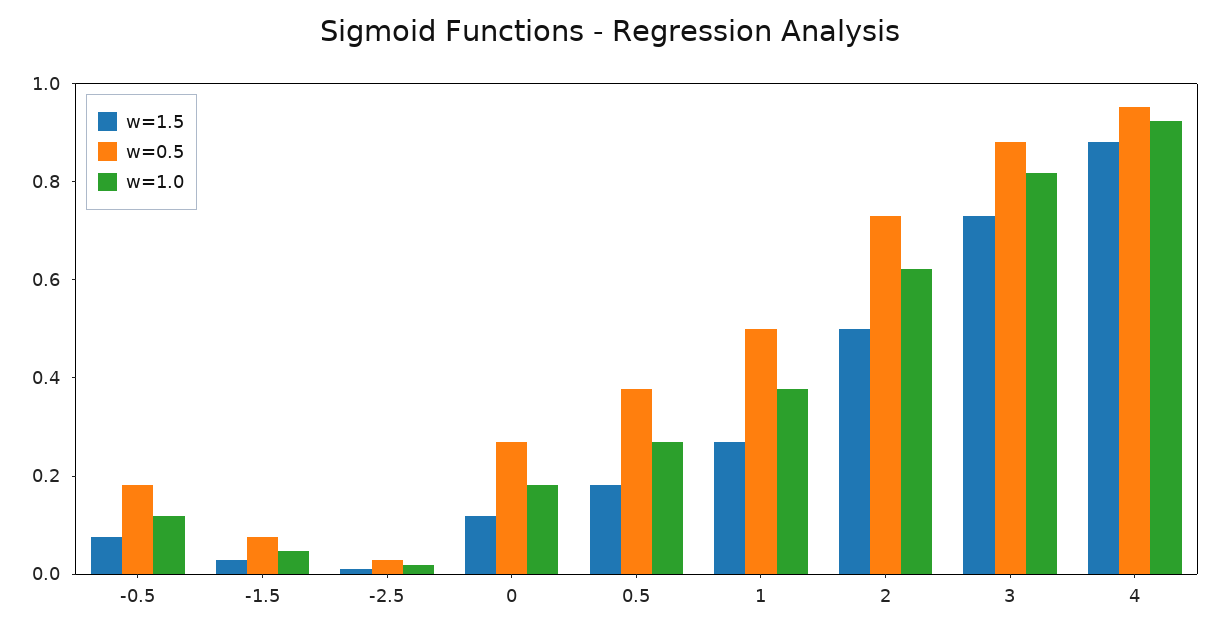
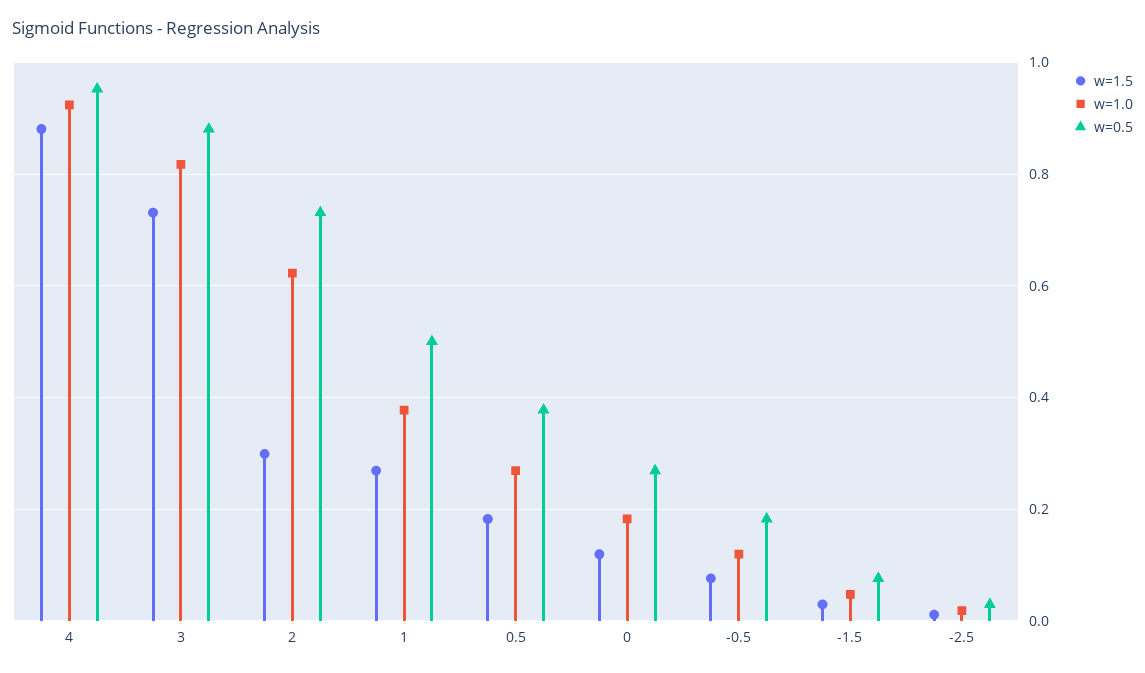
  {
    "w=1.5": {
      "-0.5": 0.08,
      "-1.5": 0.02,
      "-2.5": 0.02,
      "0": 0.12,
      "0.5": 0.18,
      "1": 0.26,
-     "2": 0.5,
+     "2": 0.3,
      "3": 0.74,
      "4": 0.88
    },
    "w=0.5": {
      "-0.5": 0.18,
      "-1.5": 0.08,
      "-2.5": 0.02,
      "0": 0.26,
      "0.5": 0.38,
      "1": 0.5,
      "2": 0.74,
      "3": 0.88,
      "4": 0.96
    },
    "w=1.0": {
      "-0.5": 0.12,
      "-1.5": 0.04,
      "-2.5": 0.02,
      "0": 0.18,
      "0.5": 0.26,
      "1": 0.38,
      "2": 0.62,
      "3": 0.82,
      "4": 0.92
    }
  }

